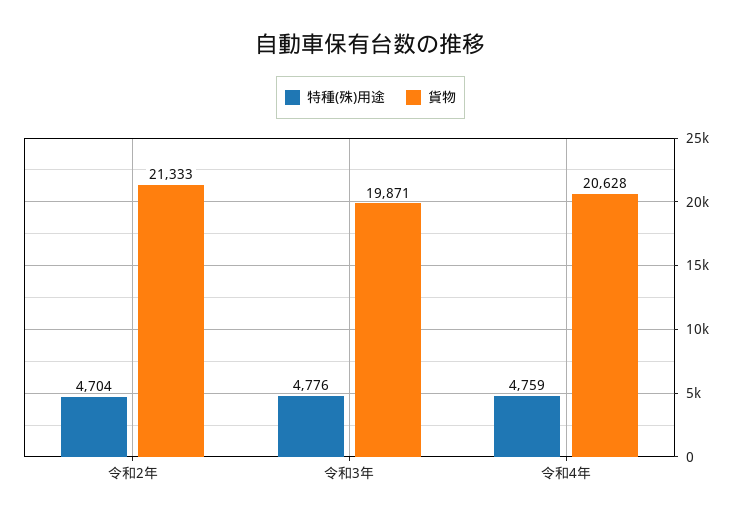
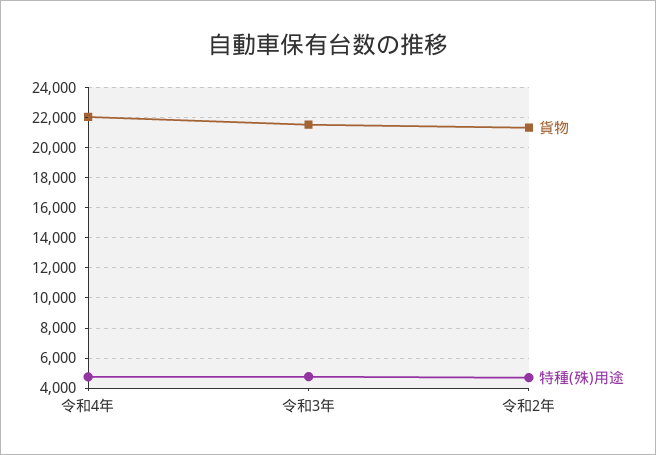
  {
    "特種(殊)用途": {
      "令和2年": 4704,
      "令和3年": 4776,
      "令和4年": 4759
    },
    "貨物": {
      "令和2年": 21333,
-     "令和3年": 19871,
+     "令和3年": 21500,
-     "令和4年": 20628
+     "令和4年": 22000
    }
  }

